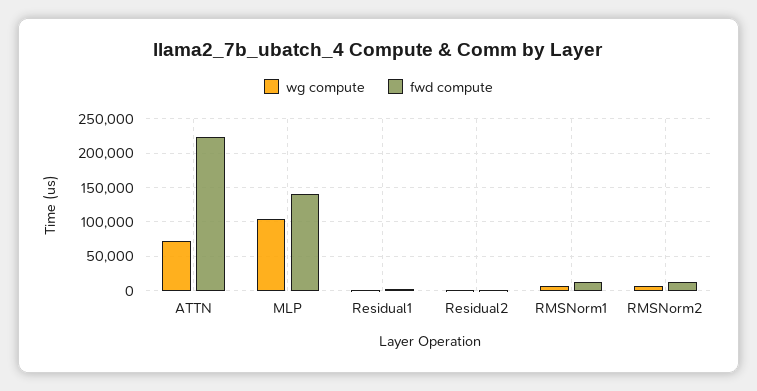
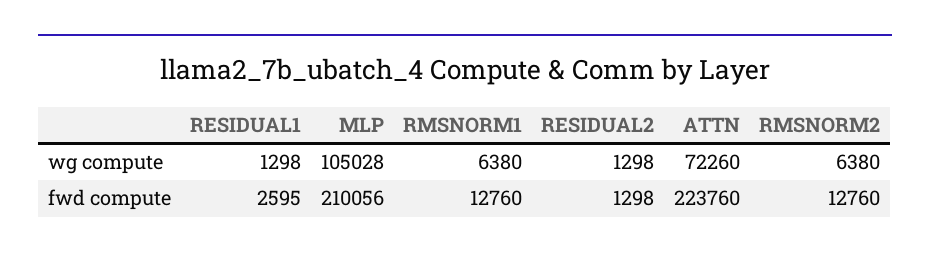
  {
    "wg compute": {
      "ATTN": 72260,
      "MLP": 105028,
      "Residual1": 1298,
      "Residual2": 1298,
      "RMSNorm1": 6380,
      "RMSNorm2": 6380
    },
    "fwd compute": {
      "ATTN": 223760,
-     "MLP": 140000,
+     "MLP": 210056,
      "Residual1": 2595,
      "Residual2": 1298,
      "RMSNorm1": 12760,
      "RMSNorm2": 12760
    }
  }

